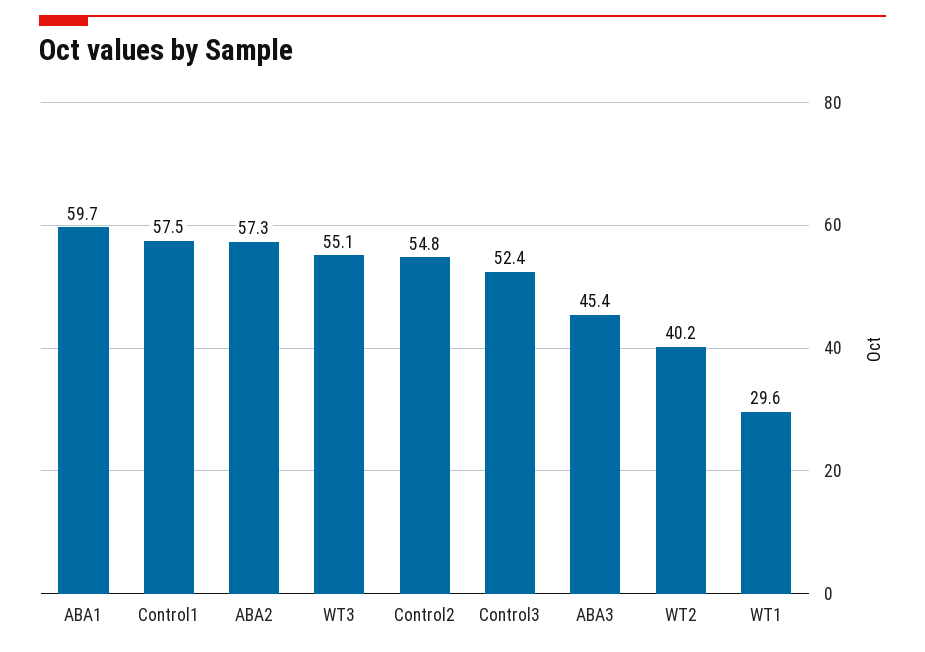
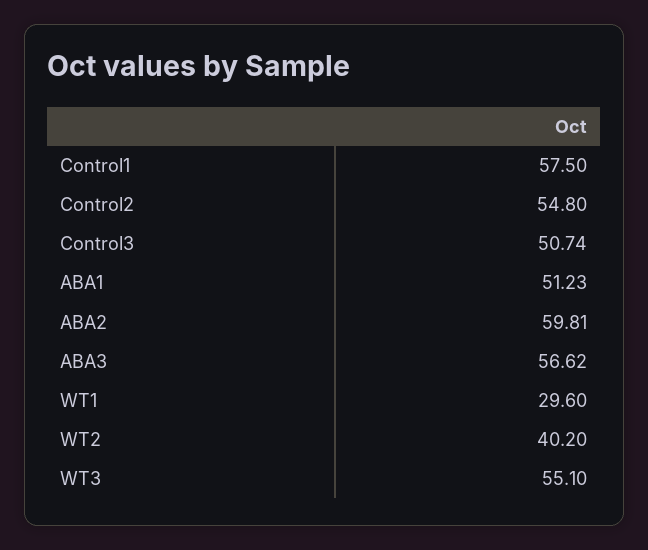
  {
-   "ABA1": 59.7,
+   "ABA1": 51.23,
    "Control1": 57.5,
-   "ABA2": 57.3,
+   "ABA2": 59.81,
    "WT3": 55.1,
    "Control2": 54.8,
-   "Control3": 52.4,
+   "Control3": 50.74,
-   "ABA3": 45.4,
+   "ABA3": 56.62,
    "WT2": 40.2,
    "WT1": 29.6
  }

